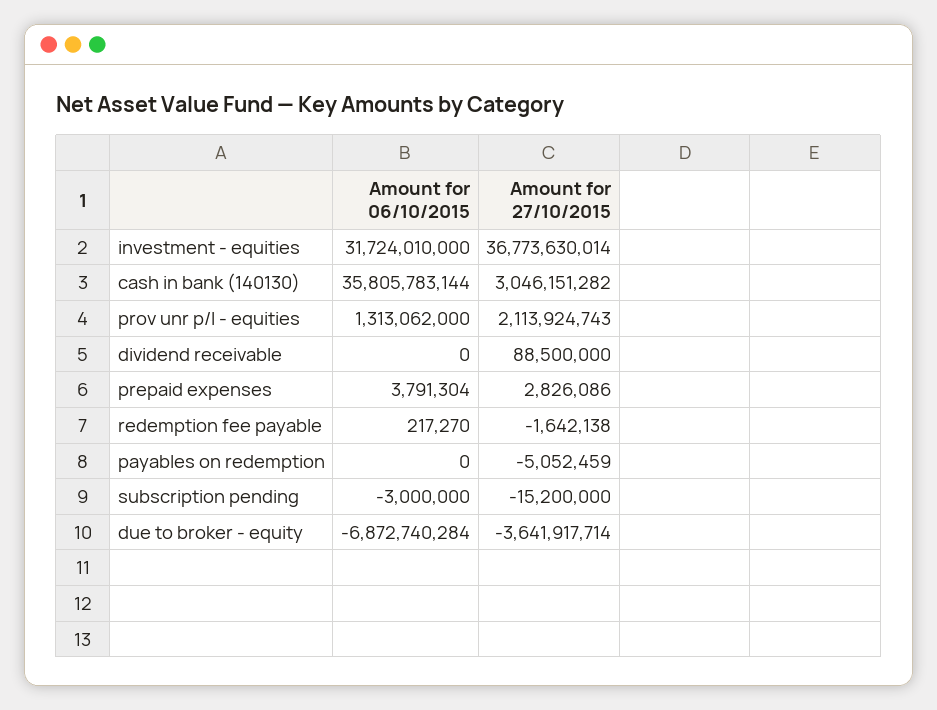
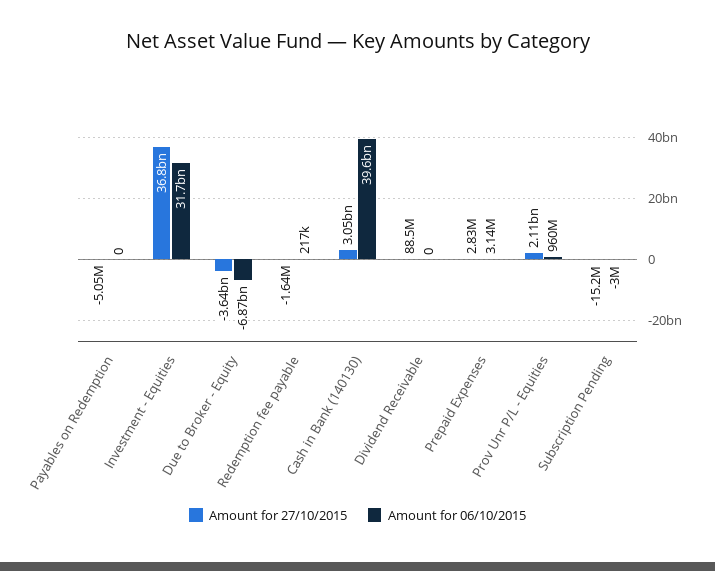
  {
    "Amount for 06/10/2015": {
      "investment - equities": 31724010000,
-     "cash in bank (140130)": 35805783144,
+     "cash in bank (140130)": 39600000000,
-     "prov unr p/l - equities": 1313062000,
+     "prov unr p/l - equities": 960000000,
      "dividend receivable": 0,
-     "prepaid expenses": 3791304,
+     "prepaid expenses": 3140000,
      "redemption fee payable": 217270,
      "payables on redemption": 0,
      "subscription pending": -3000000,
      "due to broker - equity": -6872740284
    },
    "Amount for 27/10/2015": {
      "investment - equities": 36773630014,
      "cash in bank (140130)": 3046151282,
      "prov unr p/l - equities": 2113924743,
      "dividend receivable": 88500000,
      "prepaid expenses": 2826086,
      "redemption fee payable": -1642138,
      "payables on redemption": -5052459,
      "subscription pending": -15200000,
      "due to broker - equity": -3641917714
    }
  }

